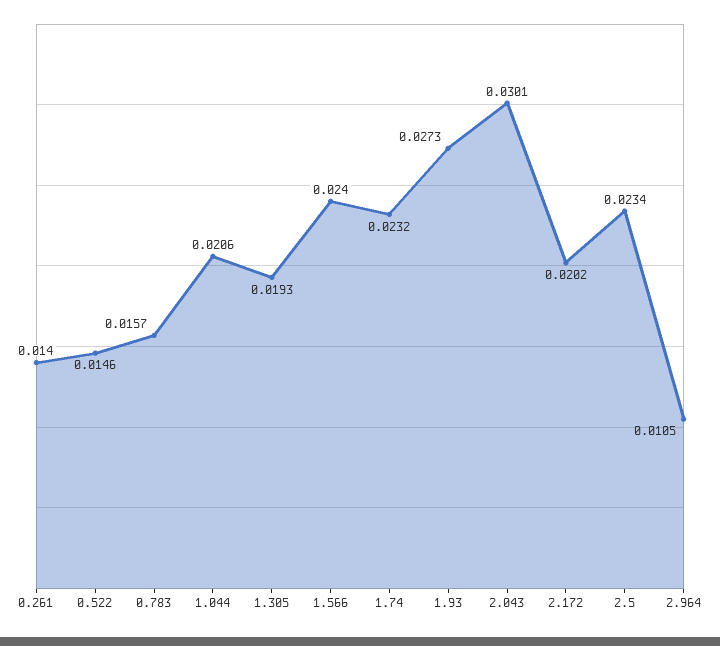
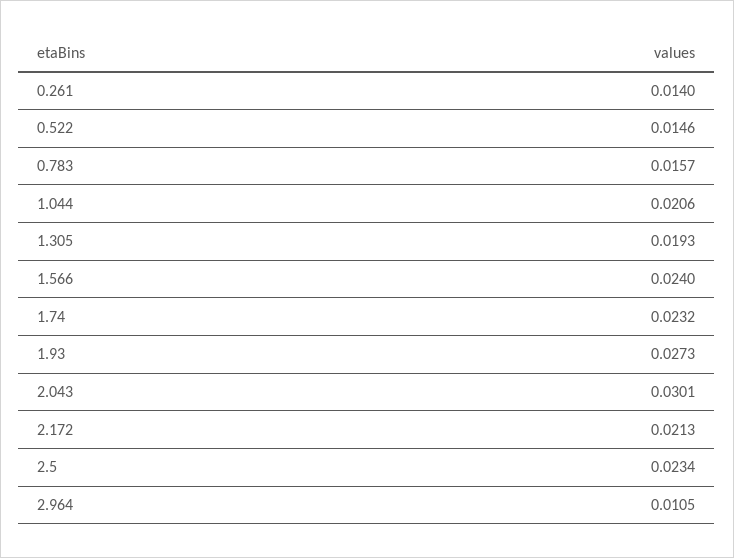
  {
    "0.261": 0.014,
    "0.522": 0.0146,
    "0.783": 0.0157,
    "1.044": 0.0206,
    "1.305": 0.0193,
    "1.566": 0.024,
    "1.74": 0.0232,
    "1.93": 0.0273,
    "2.043": 0.0301,
-   "2.172": 0.0202,
+   "2.172": 0.0213,
    "2.5": 0.0234,
    "2.964": 0.0105
  }

